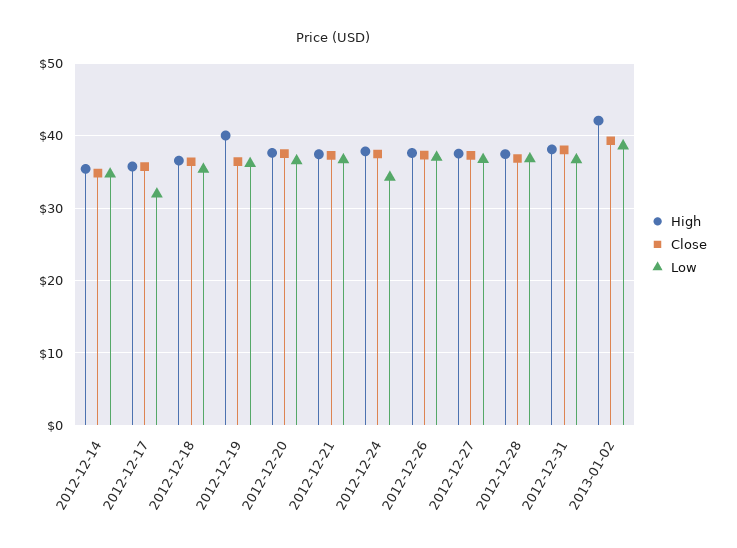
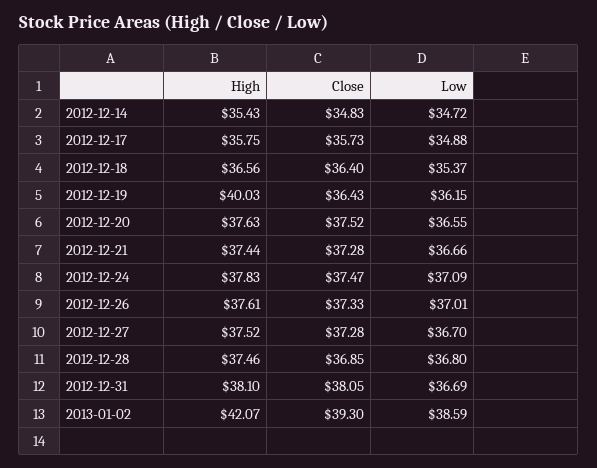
  {
    "High": {
      "2012-12-14": 35.43,
      "2012-12-17": 35.75,
      "2012-12-18": 36.56,
      "2012-12-19": 40.03,
      "2012-12-20": 37.63,
      "2012-12-21": 37.44,
      "2012-12-24": 37.83,
      "2012-12-26": 37.61,
      "2012-12-27": 37.52,
      "2012-12-28": 37.46,
      "2012-12-31": 38.1,
      "2013-01-02": 42.07
    },
    "Close": {
      "2012-12-14": 34.83,
      "2012-12-17": 35.73,
      "2012-12-18": 36.4,
      "2012-12-19": 36.43,
      "2012-12-20": 37.52,
      "2012-12-21": 37.28,
      "2012-12-24": 37.47,
      "2012-12-26": 37.33,
      "2012-12-27": 37.28,
      "2012-12-28": 36.85,
      "2012-12-31": 38.05,
      "2013-01-02": 39.3
    },
    "Low": {
      "2012-12-14": 34.72,
-     "2012-12-17": 32,
+     "2012-12-17": 34.88,
      "2012-12-18": 35.37,
      "2012-12-19": 36.15,
      "2012-12-20": 36.55,
      "2012-12-21": 36.66,
-     "2012-12-24": 34,
+     "2012-12-24": 37.09,
      "2012-12-26": 37.01,
      "2012-12-27": 36.7,
      "2012-12-28": 36.8,
      "2012-12-31": 36.69,
      "2013-01-02": 38.59
    }
  }

